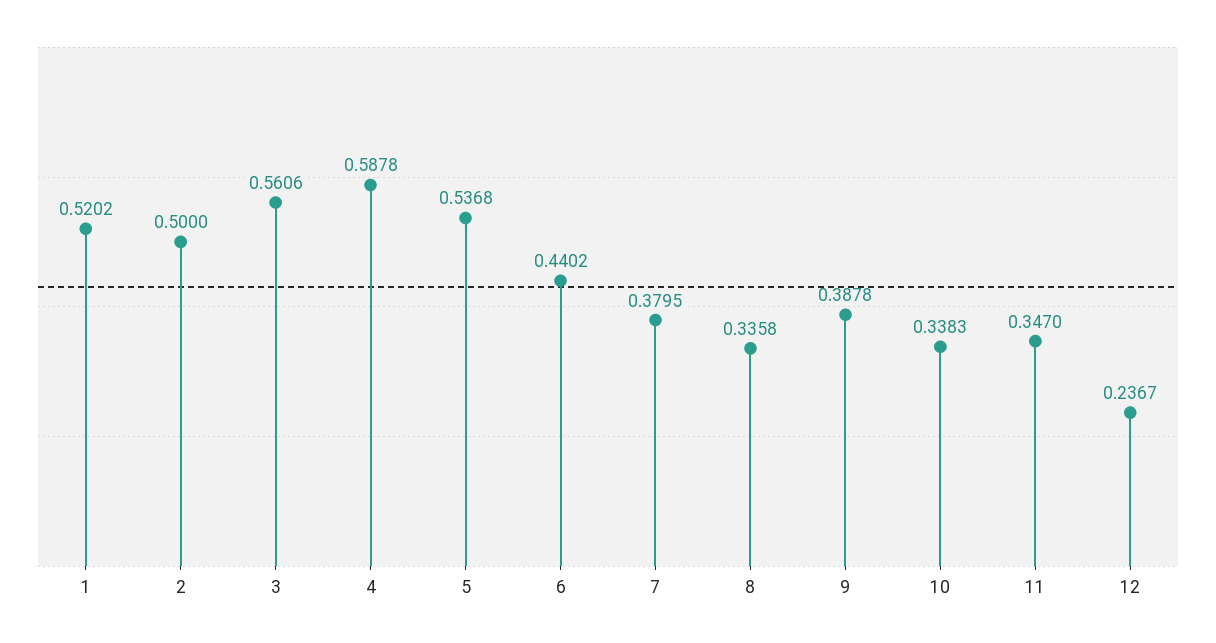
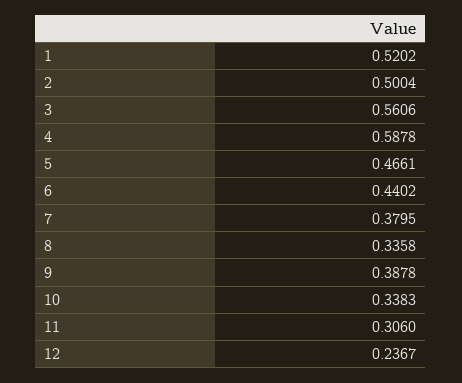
  {
    "1": 0.5202,
-   "2": 0.5,
+   "2": 0.5004,
    "3": 0.5606,
    "4": 0.5878,
-   "5": 0.5368,
+   "5": 0.4661,
    "6": 0.4402,
    "7": 0.3795,
    "8": 0.3358,
    "9": 0.3878,
    "10": 0.3383,
-   "11": 0.347,
+   "11": 0.306,
    "12": 0.2367
  }

